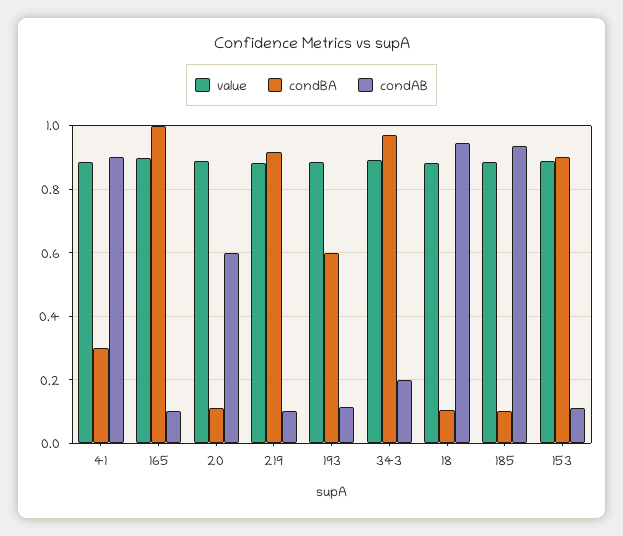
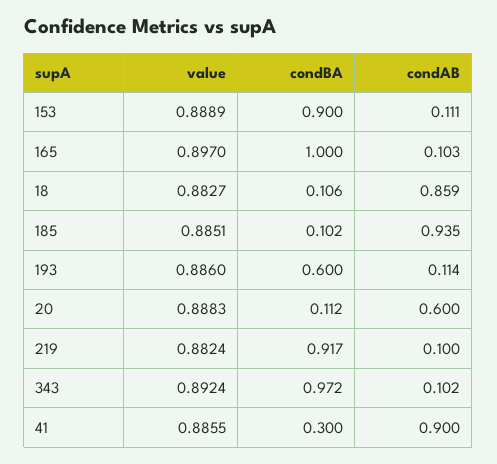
  {
    "value": {
      "41": 0.8855,
      "165": 0.897,
      "20": 0.8883,
      "219": 0.8824,
      "193": 0.886,
      "343": 0.8924,
      "18": 0.8827,
      "185": 0.8851,
      "153": 0.8889
    },
    "condBA": {
      "41": 0.3,
      "165": 1,
      "20": 0.112,
      "219": 0.917,
      "193": 0.6,
      "343": 0.972,
      "18": 0.106,
      "185": 0.102,
      "153": 0.9
    },
    "condAB": {
      "41": 0.9,
      "165": 0.103,
      "20": 0.6,
      "219": 0.1,
      "193": 0.114,
-     "343": 0.2,
+     "343": 0.102,
-     "18": 0.94,
+     "18": 0.859,
      "185": 0.935,
      "153": 0.111
    }
  }

